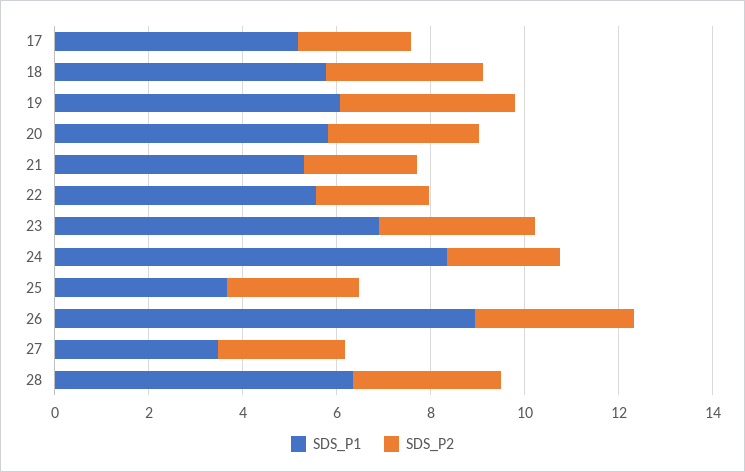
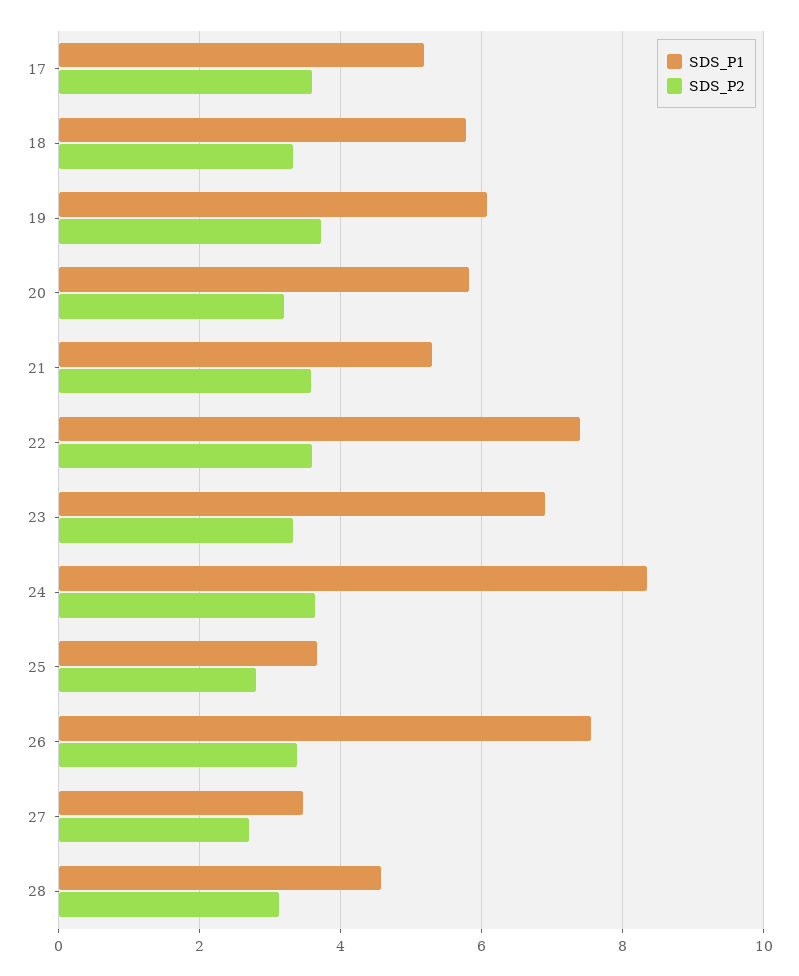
  {
    "SDS_P1": {
      "17": 5.2,
      "18": 5.8,
      "19": 6,
      "20": 5.8,
      "21": 5.4,
-     "22": 5.5,
+     "22": 7.4,
      "23": 7,
      "24": 8.4,
      "25": 3.6,
-     "26": 9,
+     "26": 7.6,
      "27": 3.4,
-     "28": 6.5
+     "28": 4.6
    },
    "SDS_P2": {
-     "17": 2.5,
+     "17": 3.6,
      "18": 3.4,
      "19": 3.8,
      "20": 3.2,
-     "21": 2.5,
+     "21": 3.6,
-     "22": 2.5,
+     "22": 3.6,
      "23": 3.4,
-     "24": 2.5,
+     "24": 3.6,
      "25": 2.8,
      "26": 3.4,
      "27": 2.8,
      "28": 3.2
    }
  }

